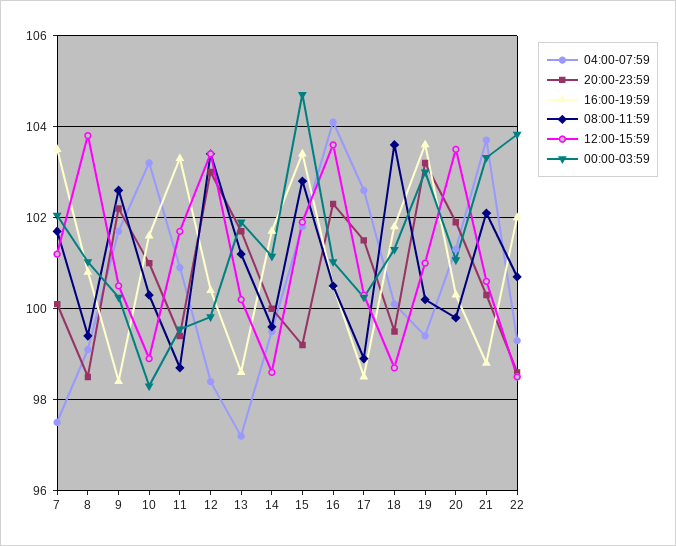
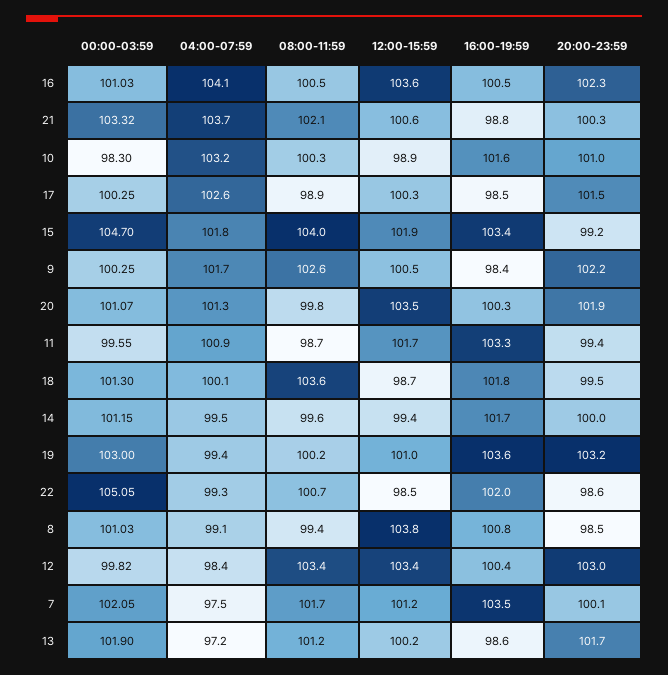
  {
    "04:00-07:59": {
      "7": 97.5,
      "8": 99.1,
      "9": 101.7,
      "10": 103.2,
      "11": 100.9,
      "12": 98.4,
      "13": 97.2,
      "14": 99.5,
      "15": 101.8,
      "16": 104.1,
      "17": 102.6,
      "18": 100.1,
      "19": 99.4,
      "20": 101.3,
      "21": 103.7,
      "22": 99.3
    },
    "20:00-23:59": {
      "7": 100.1,
      "8": 98.5,
      "9": 102.2,
      "10": 101,
      "11": 99.4,
      "12": 103,
      "13": 101.7,
      "14": 100,
      "15": 99.2,
      "16": 102.3,
      "17": 101.5,
      "18": 99.5,
      "19": 103.2,
      "20": 101.9,
      "21": 100.3,
      "22": 98.6
    },
    "16:00-19:59": {
      "7": 103.5,
      "8": 100.8,
      "9": 98.4,
      "10": 101.6,
      "11": 103.3,
      "12": 100.4,
      "13": 98.6,
      "14": 101.7,
      "15": 103.4,
      "16": 100.5,
      "17": 98.5,
      "18": 101.8,
      "19": 103.6,
      "20": 100.3,
      "21": 98.8,
      "22": 102
    },
    "08:00-11:59": {
      "7": 101.7,
      "8": 99.4,
      "9": 102.6,
      "10": 100.3,
      "11": 98.7,
      "12": 103.4,
      "13": 101.2,
      "14": 99.6,
-     "15": 102.8,
+     "15": 104,
      "16": 100.5,
      "17": 98.9,
      "18": 103.6,
      "19": 100.2,
      "20": 99.8,
      "21": 102.1,
      "22": 100.7
    },
    "12:00-15:59": {
      "7": 101.2,
      "8": 103.8,
      "9": 100.5,
      "10": 98.9,
      "11": 101.7,
      "12": 103.4,
      "13": 100.2,
-     "14": 98.6,
+     "14": 99.4,
      "15": 101.9,
      "16": 103.6,
      "17": 100.3,
      "18": 98.7,
      "19": 101,
      "20": 103.5,
      "21": 100.6,
      "22": 98.5
    },
    "00:00-03:59": {
      "7": 102.05,
      "8": 101.03,
      "9": 100.25,
      "10": 98.3,
      "11": 99.55,
      "12": 99.82,
      "13": 101.9,
      "14": 101.15,
      "15": 104.7,
      "16": 101.03,
      "17": 100.25,
      "18": 101.3,
      "19": 103,
      "20": 101.07,
      "21": 103.32,
-     "22": 103.8
+     "22": 105.05
    }
  }

